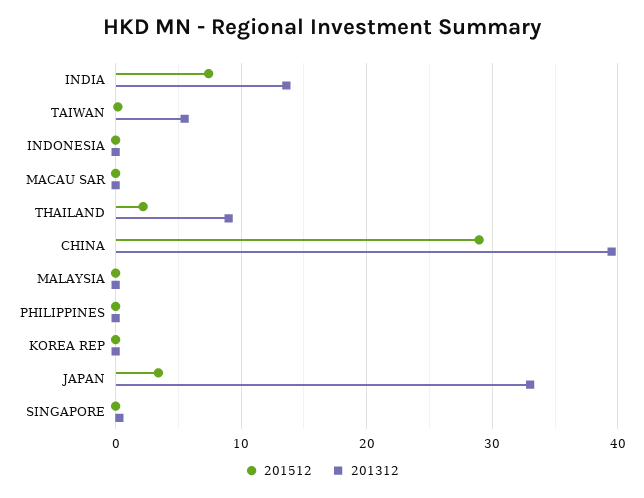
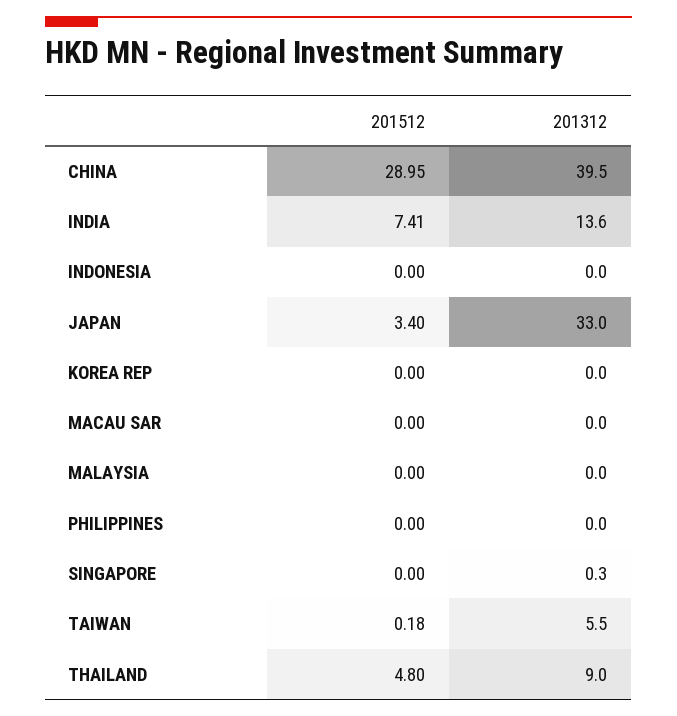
  {
    "201512": {
      "INDIA": 7.41,
      "TAIWAN": 0.18,
      "INDONESIA": 0,
      "MACAU SAR": 0,
-     "THAILAND": 2,
+     "THAILAND": 4.8,
      "CHINA": 28.95,
      "MALAYSIA": 0,
      "PHILIPPINES": 0,
      "KOREA REP": 0,
      "JAPAN": 3.4,
      "SINGAPORE": 0
    },
    "201312": {
      "INDIA": 13.6,
      "TAIWAN": 5.5,
      "INDONESIA": 0,
      "MACAU SAR": 0,
      "THAILAND": 9,
      "CHINA": 39.5,
      "MALAYSIA": 0,
      "PHILIPPINES": 0,
      "KOREA REP": 0,
      "JAPAN": 33,
      "SINGAPORE": 0.3
    }
  }

